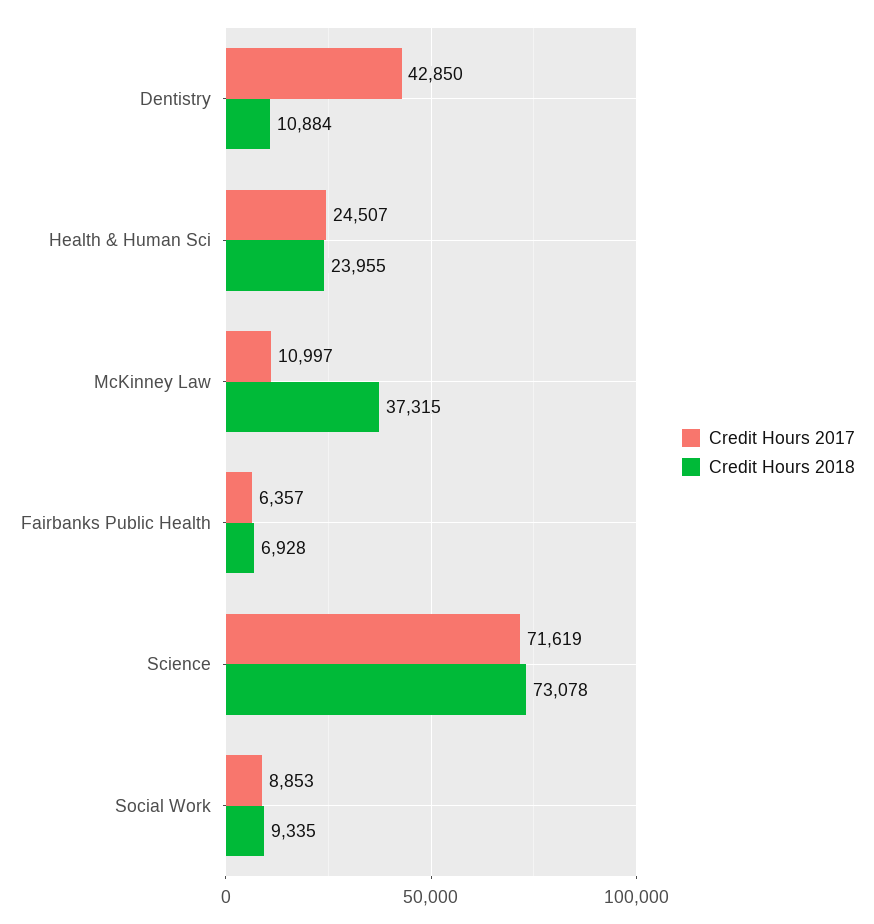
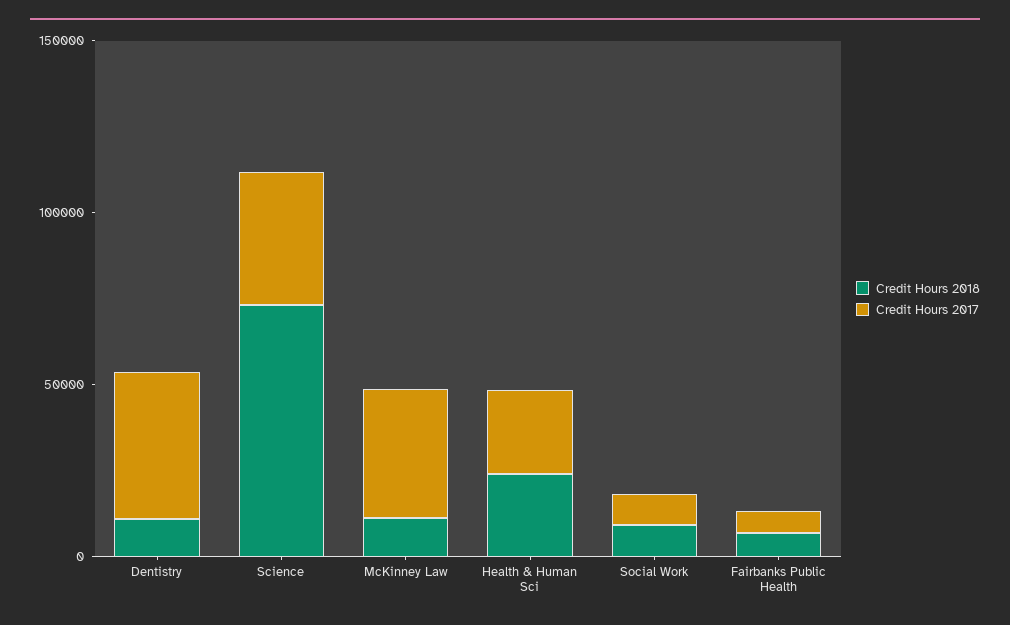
  {
    "Credit Hours 2017": {
      "Dentistry": 42850,
      "Health & Human Sci": 24507,
-     "McKinney Law": 10997,
+     "McKinney Law": 40000,
      "Fairbanks Public Health": 6357,
-     "Science": 71619,
+     "Science": 40000,
      "Social Work": 8853
    },
    "Credit Hours 2018": {
      "Dentistry": 10884,
      "Health & Human Sci": 23955,
-     "McKinney Law": 37315,
+     "McKinney Law": 10000,
      "Fairbanks Public Health": 6928,
      "Science": 73078,
      "Social Work": 9335
    }
  }

